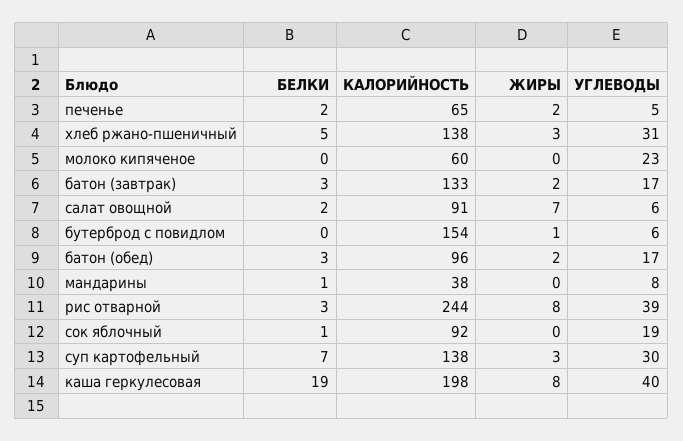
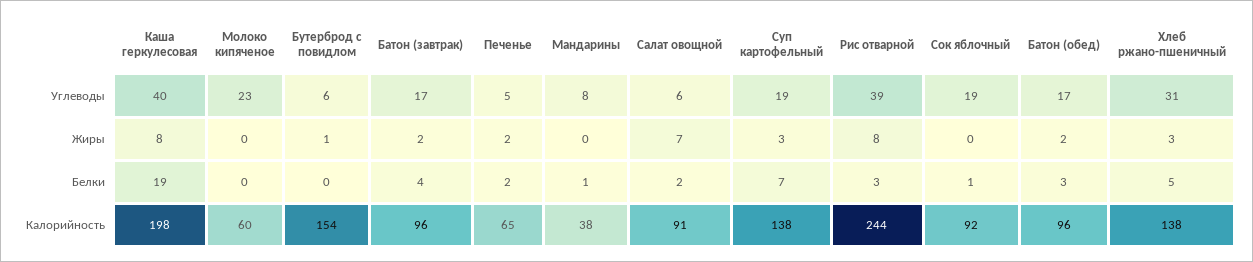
  {
    "БЕЛКИ": {
      "печенье": 2,
      "хлеб ржано-пшеничный": 5,
      "молоко кипяченое": 0,
-     "батон (завтрак)": 3,
+     "батон (завтрак)": 4,
      "салат овощной": 2,
      "бутерброд с повидлом": 0,
      "батон (обед)": 3,
      "мандарины": 1,
      "рис отварной": 3,
      "сок яблочный": 1,
      "суп картофельный": 7,
      "каша геркулесовая": 19
    },
    "КАЛОРИЙНОСТЬ": {
      "печенье": 65,
      "хлеб ржано-пшеничный": 138,
      "молоко кипяченое": 60,
-     "батон (завтрак)": 133,
+     "батон (завтрак)": 96,
      "салат овощной": 91,
      "бутерброд с повидлом": 154,
      "батон (обед)": 96,
      "мандарины": 38,
      "рис отварной": 244,
      "сок яблочный": 92,
      "суп картофельный": 138,
      "каша геркулесовая": 198
    },
    "ЖИРЫ": {
      "печенье": 2,
      "хлеб ржано-пшеничный": 3,
      "молоко кипяченое": 0,
      "батон (завтрак)": 2,
      "салат овощной": 7,
      "бутерброд с повидлом": 1,
      "батон (обед)": 2,
      "мандарины": 0,
      "рис отварной": 8,
      "сок яблочный": 0,
      "суп картофельный": 3,
      "каша геркулесовая": 8
    },
    "УГЛЕВОДЫ": {
      "печенье": 5,
      "хлеб ржано-пшеничный": 31,
      "молоко кипяченое": 23,
      "батон (завтрак)": 17,
      "салат овощной": 6,
      "бутерброд с повидлом": 6,
      "батон (обед)": 17,
      "мандарины": 8,
      "рис отварной": 39,
      "сок яблочный": 19,
-     "суп картофельный": 30,
+     "суп картофельный": 19,
      "каша геркулесовая": 40
    }
  }

